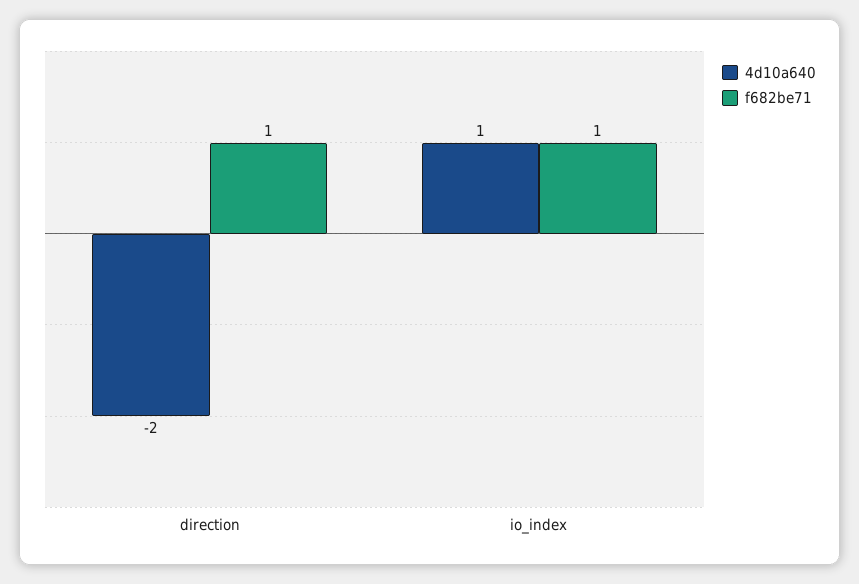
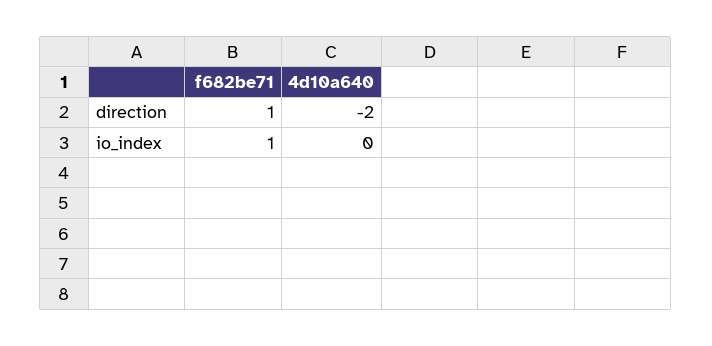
  {
    "4d10a640": {
      "direction": -2,
-     "io_index": 1
+     "io_index": 0
    },
    "f682be71": {
      "direction": 1,
      "io_index": 1
    }
  }

